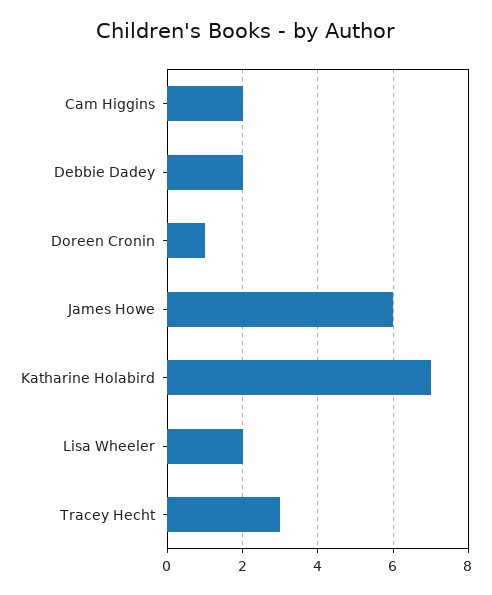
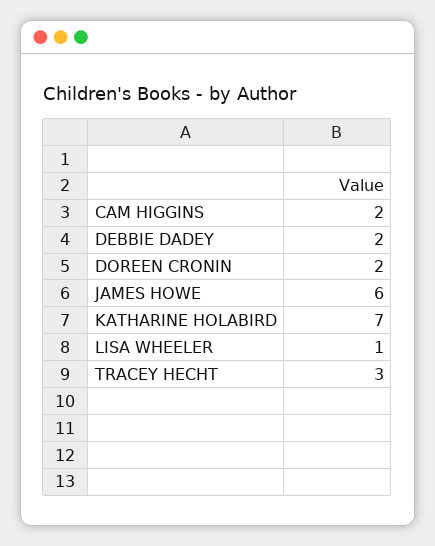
  {
    "Cam Higgins": 2,
    "Debbie Dadey": 2,
-   "Doreen Cronin": 1,
+   "Doreen Cronin": 2,
    "James Howe": 6,
    "Katharine Holabird": 7,
-   "Lisa Wheeler": 2,
+   "Lisa Wheeler": 1,
    "Tracey Hecht": 3
  }

